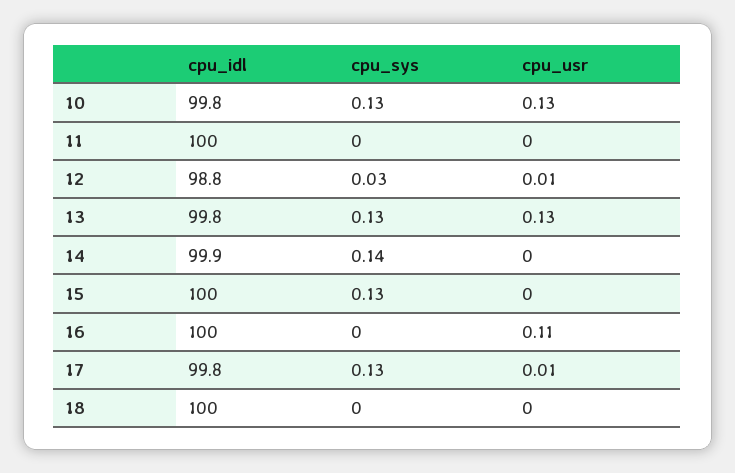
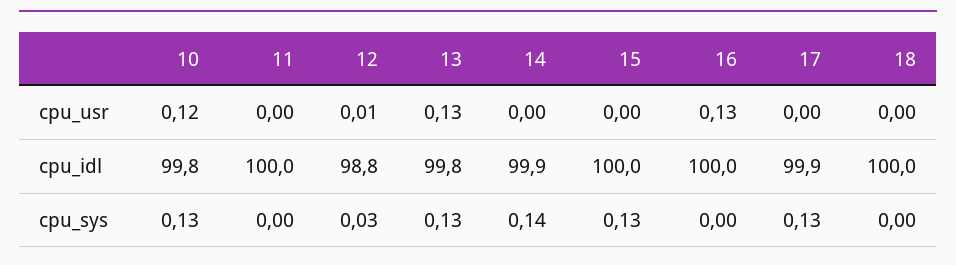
  {
    "cpu_idl": {
      "10": 99.8,
      "11": 100,
      "12": 98.8,
      "13": 99.8,
      "14": 99.9,
      "15": 100,
      "16": 100,
-     "17": 99.8,
+     "17": 99.9,
      "18": 100
    },
    "cpu_sys": {
      "10": 0.13,
      "11": 0,
      "12": 0.03,
      "13": 0.13,
      "14": 0.14,
      "15": 0.13,
      "16": 0,
      "17": 0.13,
      "18": 0
    },
    "cpu_usr": {
-     "10": 0.13,
+     "10": 0.12,
      "11": 0,
      "12": 0.01,
      "13": 0.13,
      "14": 0,
      "15": 0,
-     "16": 0.11,
+     "16": 0.13,
-     "17": 0.01,
+     "17": 0,
      "18": 0
    }
  }

